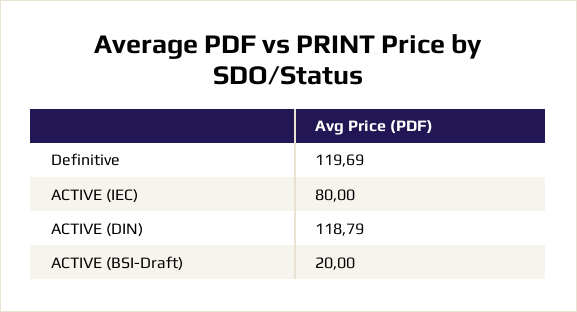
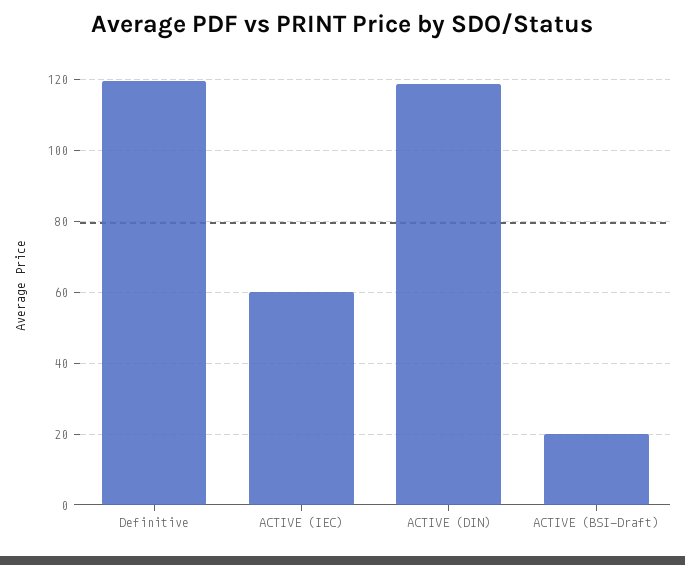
  {
    "Definitive": 119.69,
-   "ACTIVE (IEC)": 80,
+   "ACTIVE (IEC)": 60,
    "ACTIVE (DIN)": 118.79,
    "ACTIVE (BSI-Draft)": 20
  }

